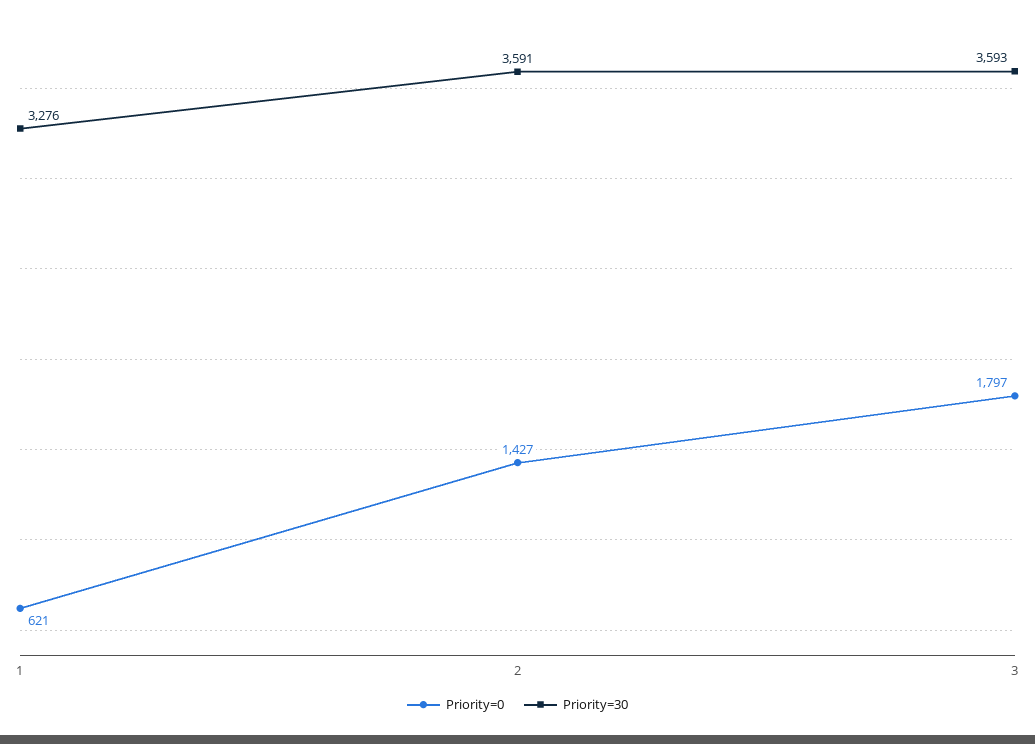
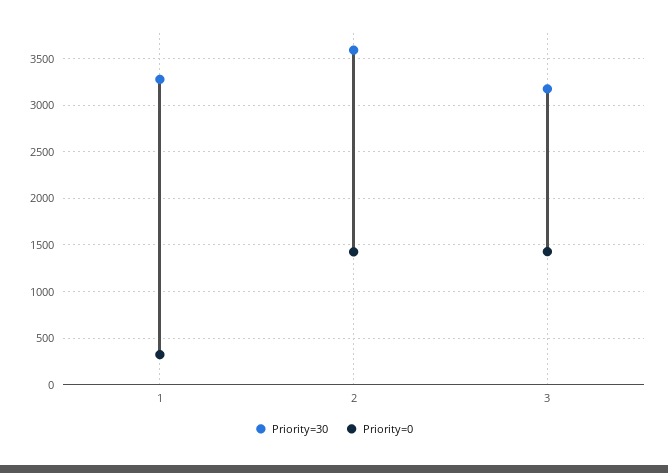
  {
    "Priority=0": {
-     "1": 621,
+     "1": 300,
      "2": 1427,
-     "3": 1797
+     "3": 1400
    },
    "Priority=30": {
      "1": 3276,
      "2": 3591,
-     "3": 3593
+     "3": 3200
    }
  }

